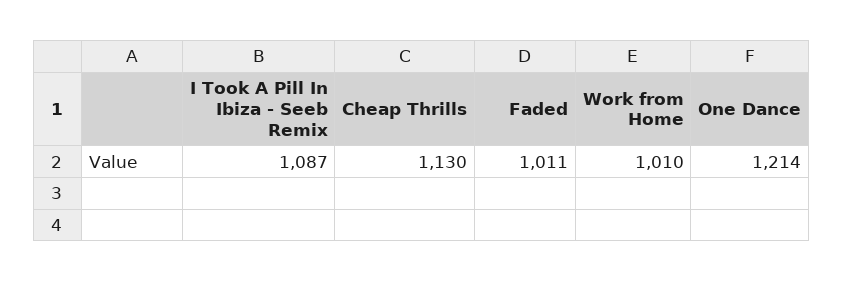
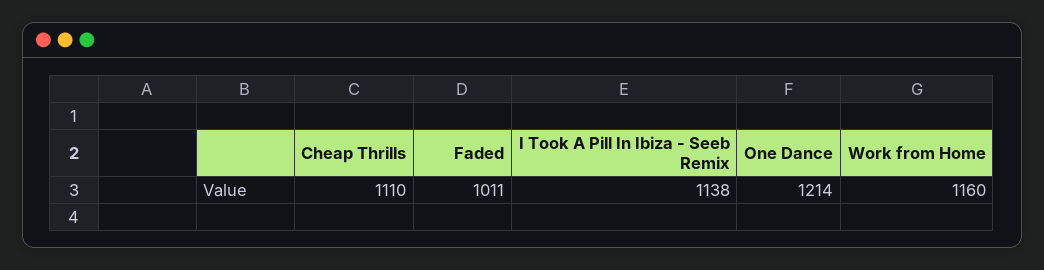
  {
-   "I Took A Pill In Ibiza - Seeb Remix": 1087,
+   "I Took A Pill In Ibiza - Seeb Remix": 1138,
-   "Cheap Thrills": 1130,
+   "Cheap Thrills": 1110,
    "Faded": 1011,
-   "Work from Home": 1010,
+   "Work from Home": 1160,
    "One Dance": 1214
  }

